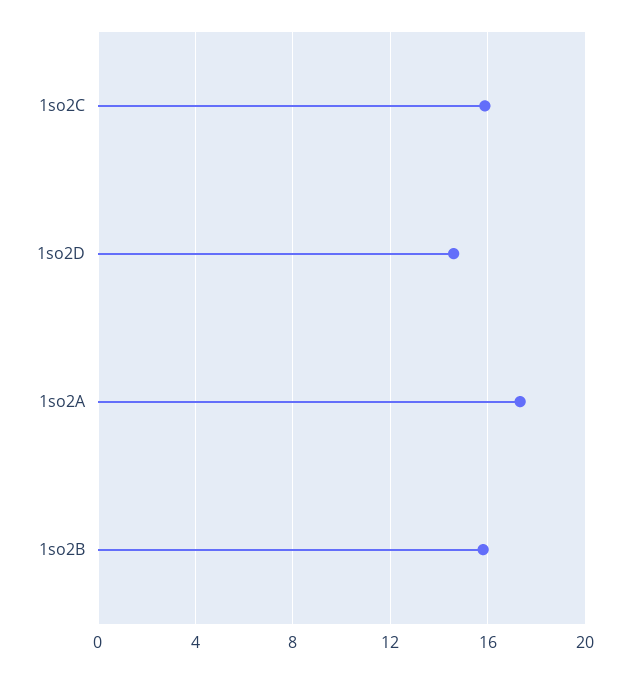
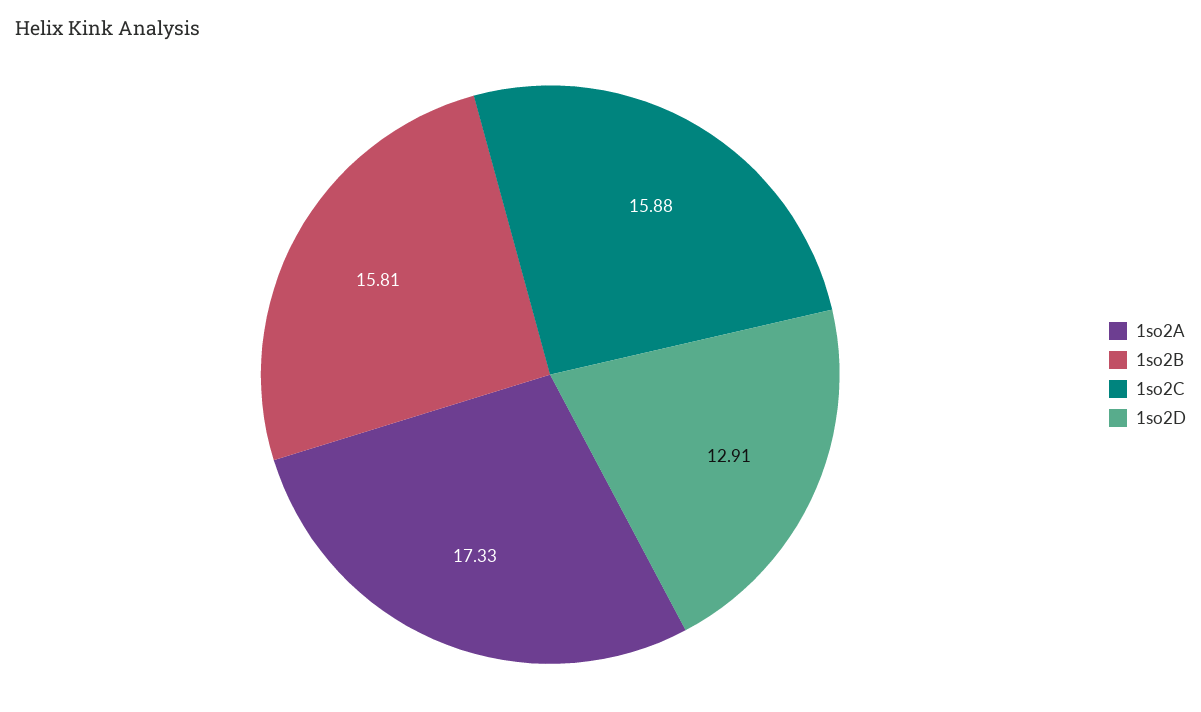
  {
    "1so2C": 15.88,
-   "1so2D": 14.5,
+   "1so2D": 12.91,
    "1so2A": 17.33,
    "1so2B": 15.81
  }

